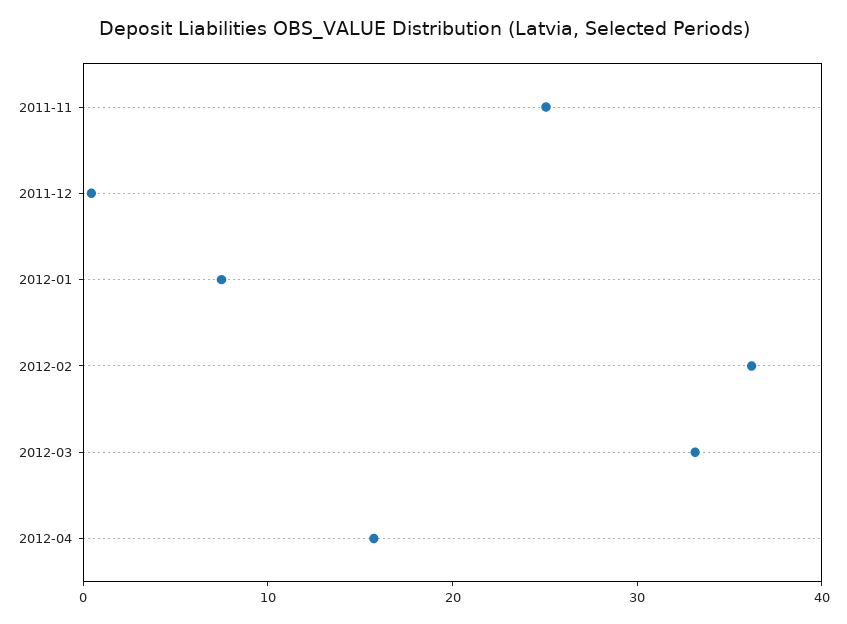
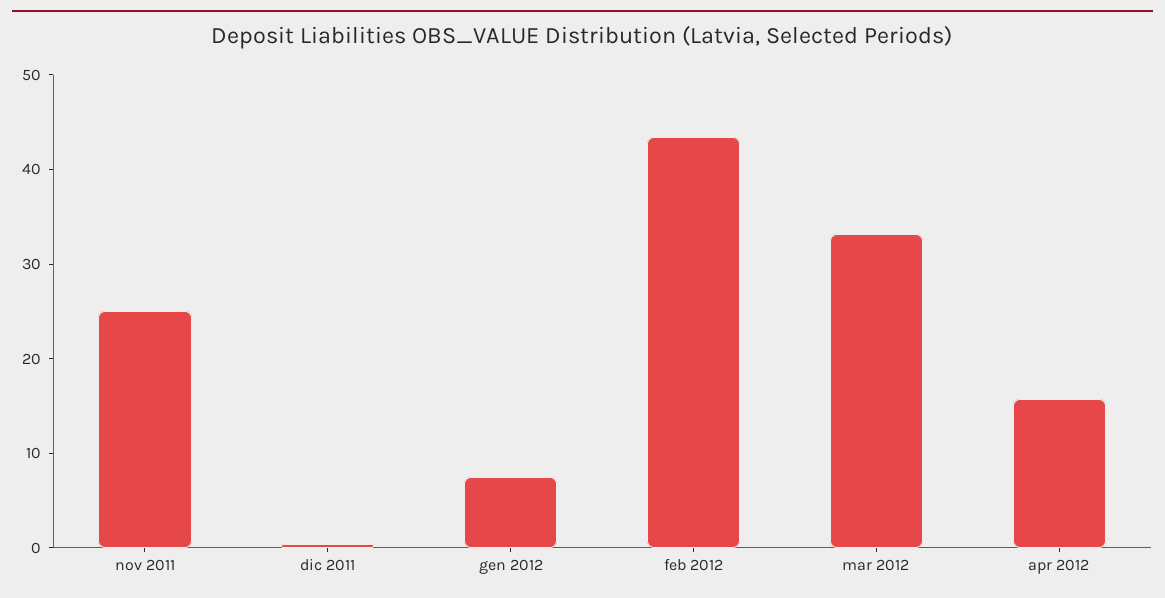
  {
    "2011-11": 26,
    "2011-12": 0,
    "2012-01": 8,
-   "2012-02": 36,
+   "2012-02": 44,
    "2012-03": 34,
    "2012-04": 16
  }

